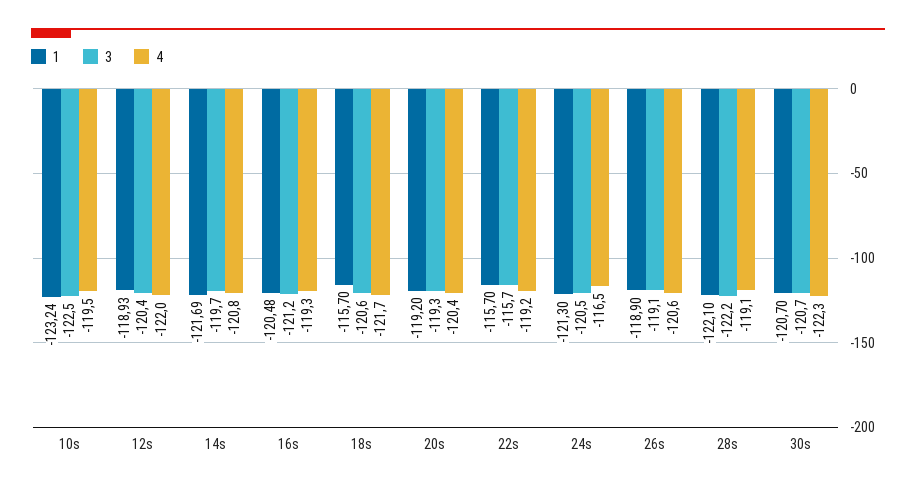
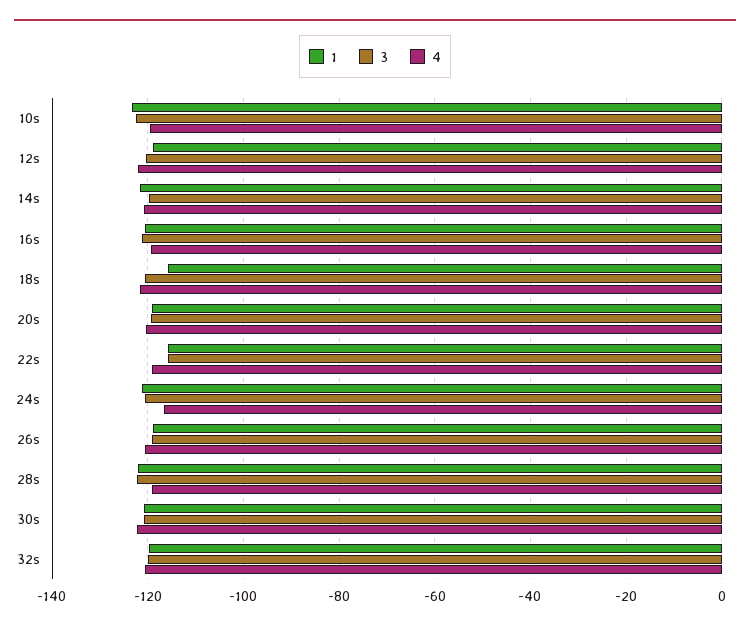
  {
    "1": {
      "10s": -123.24,
      "12s": -118.93,
      "14s": -121.69,
      "16s": -120.48,
      "18s": -115.7,
      "20s": -119.2,
      "22s": -115.7,
      "24s": -121.3,
      "26s": -118.9,
      "28s": -122.1,
-     "30s": -120.7
+     "30s": -120.7,
+     "32s": -120
    },
    "3": {
      "10s": -122.5,
      "12s": -120.4,
      "14s": -119.7,
      "16s": -121.2,
      "18s": -120.6,
      "20s": -119.3,
      "22s": -115.7,
      "24s": -120.5,
      "26s": -119.1,
      "28s": -122.2,
-     "30s": -120.7
+     "30s": -120.7,
+     "32s": -120
    },
    "4": {
      "10s": -119.5,
      "12s": -122,
      "14s": -120.8,
      "16s": -119.3,
      "18s": -121.7,
      "20s": -120.4,
      "22s": -119.2,
      "24s": -116.5,
      "26s": -120.6,
      "28s": -119.1,
-     "30s": -122.3
+     "30s": -122.3,
+     "32s": -120
    }
  }

